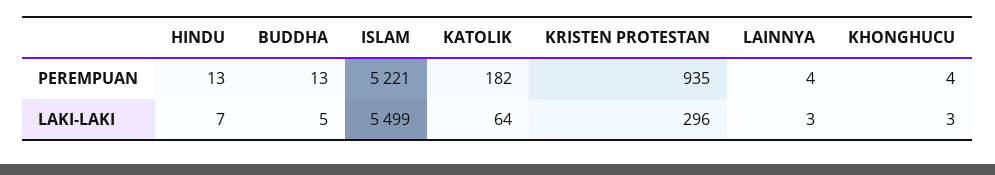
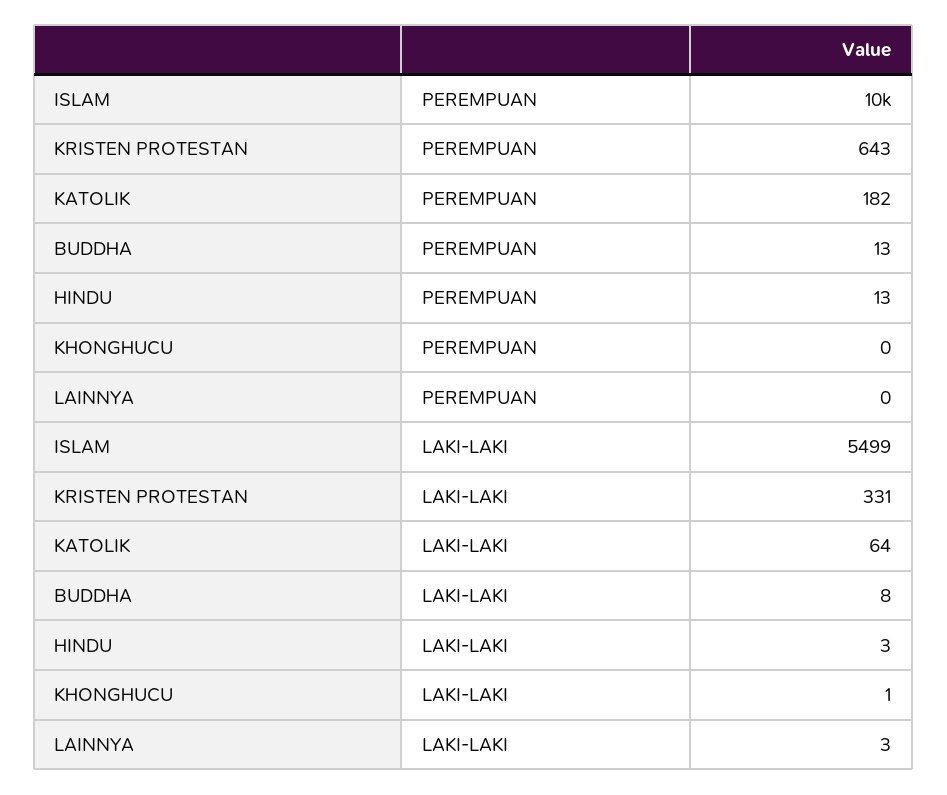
  {
    "HINDU": {
      "PEREMPUAN": 13,
-     "LAKI-LAKI": 7
+     "LAKI-LAKI": 3
    },
    "BUDDHA": {
      "PEREMPUAN": 13,
-     "LAKI-LAKI": 5
+     "LAKI-LAKI": 8
    },
    "ISLAM": {
-     "PEREMPUAN": 5221,
+     "PEREMPUAN": 10000,
      "LAKI-LAKI": 5499
    },
    "KATOLIK": {
      "PEREMPUAN": 182,
      "LAKI-LAKI": 64
    },
    "KRISTEN PROTESTAN": {
-     "PEREMPUAN": 935,
+     "PEREMPUAN": 643,
-     "LAKI-LAKI": 296
+     "LAKI-LAKI": 331
    },
    "LAINNYA": {
-     "PEREMPUAN": 4,
+     "PEREMPUAN": 0,
      "LAKI-LAKI": 3
    },
    "KHONGHUCU": {
-     "PEREMPUAN": 4,
+     "PEREMPUAN": 0,
-     "LAKI-LAKI": 3
+     "LAKI-LAKI": 1
    }
  }

